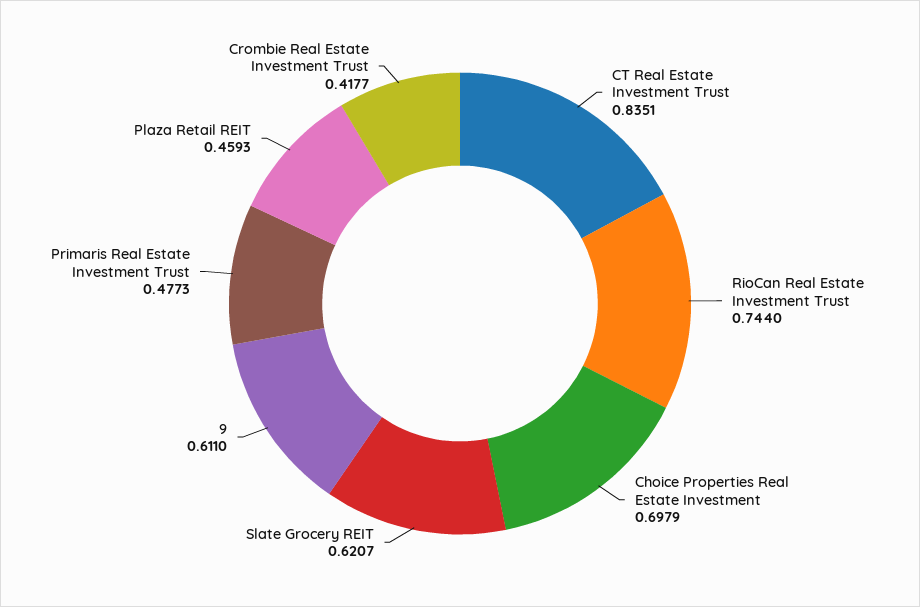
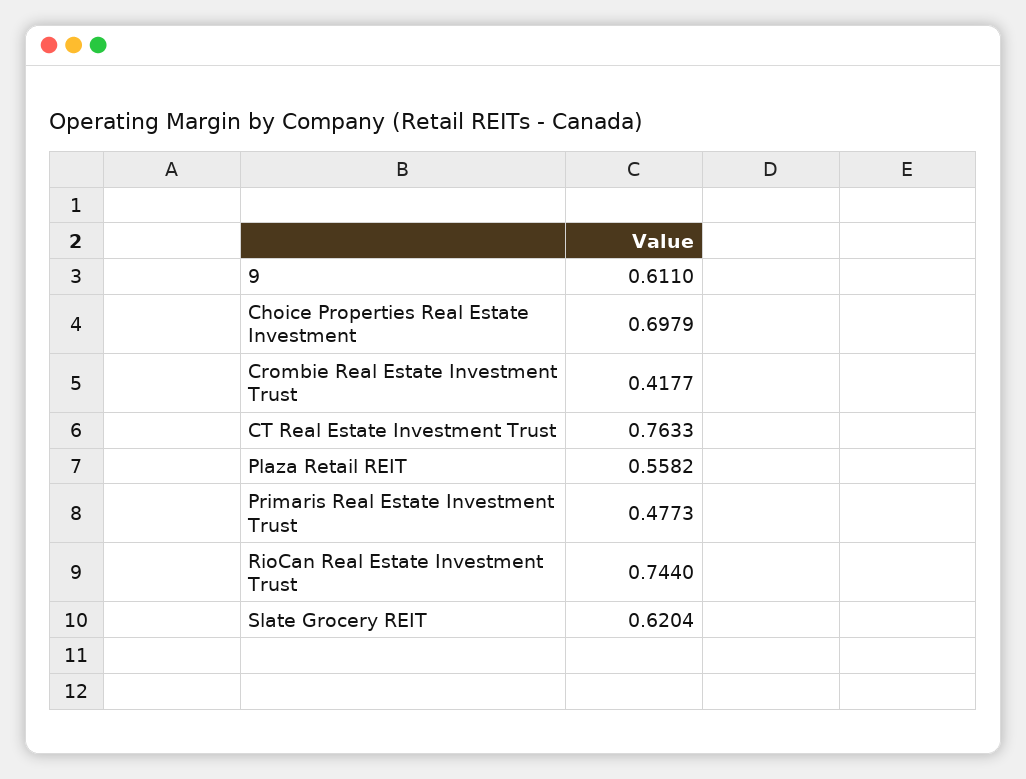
  {
-   "CT Real Estate Investment Trust": 0.8351,
+   "CT Real Estate Investment Trust": 0.7633,
    "RioCan Real Estate Investment Trust": 0.744,
    "Choice Properties Real Estate Investment": 0.6979,
-   "Slate Grocery REIT": 0.6207,
+   "Slate Grocery REIT": 0.6204,
    "9": 0.611,
    "Primaris Real Estate Investment Trust": 0.4773,
-   "Plaza Retail REIT": 0.4593,
+   "Plaza Retail REIT": 0.5582,
    "Crombie Real Estate Investment Trust": 0.4177
  }

